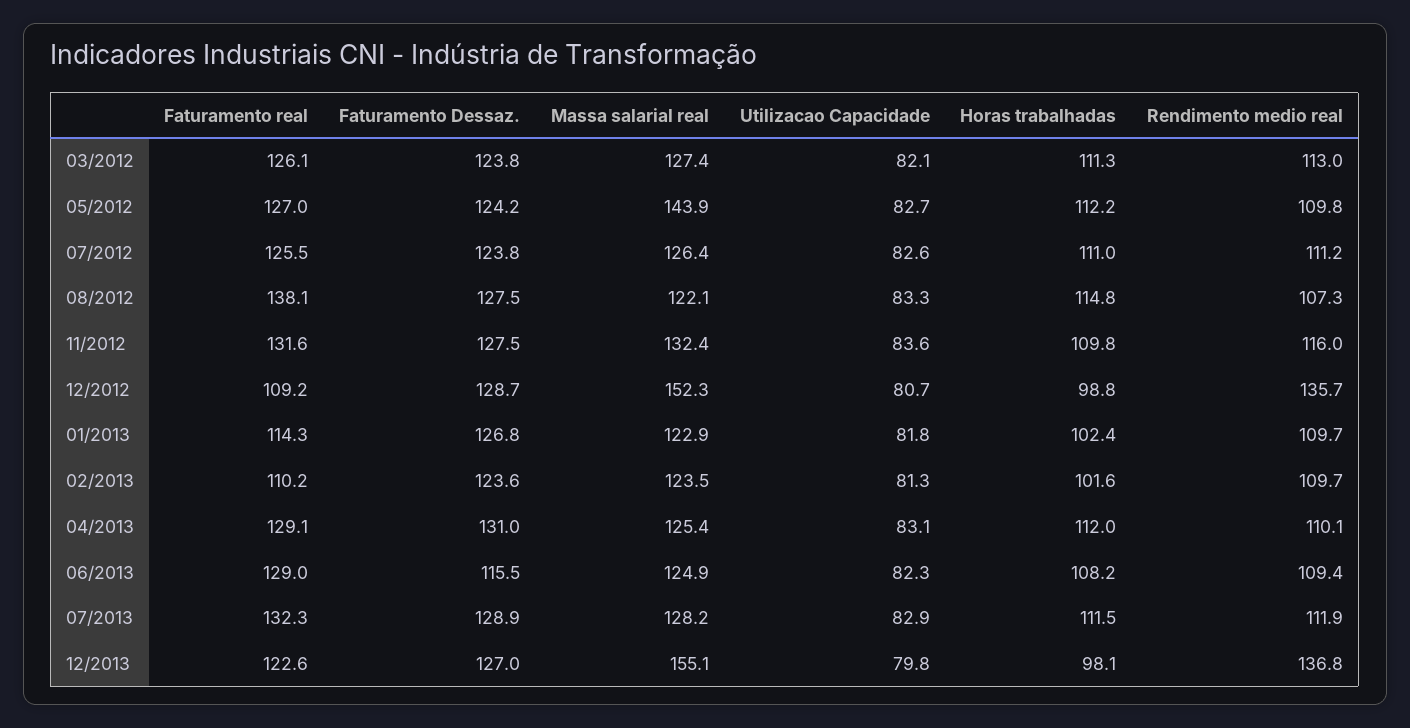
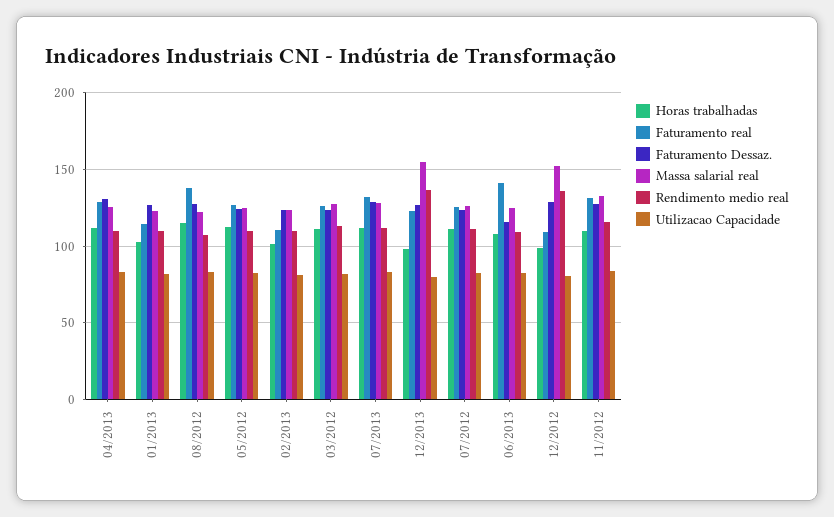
  {
    "Faturamento real": {
      "03/2012": 126.1,
      "05/2012": 127,
      "07/2012": 125.5,
      "08/2012": 138.1,
      "11/2012": 131.6,
      "12/2012": 109.2,
      "01/2013": 114.3,
      "02/2013": 110.2,
      "04/2013": 129.1,
-     "06/2013": 129,
+     "06/2013": 140,
      "07/2013": 132.3,
      "12/2013": 122.6
    },
    "Faturamento Dessaz.": {
      "03/2012": 123.8,
      "05/2012": 124.2,
      "07/2012": 123.8,
      "08/2012": 127.5,
      "11/2012": 127.5,
      "12/2012": 128.7,
      "01/2013": 126.8,
      "02/2013": 123.6,
      "04/2013": 131,
      "06/2013": 115.5,
      "07/2013": 128.9,
      "12/2013": 127
    },
    "Massa salarial real": {
      "03/2012": 127.4,
-     "05/2012": 143.9,
+     "05/2012": 125,
      "07/2012": 126.4,
      "08/2012": 122.1,
      "11/2012": 132.4,
      "12/2012": 152.3,
      "01/2013": 122.9,
      "02/2013": 123.5,
      "04/2013": 125.4,
      "06/2013": 124.9,
      "07/2013": 128.2,
      "12/2013": 155.1
    },
    "Utilizacao Capacidade": {
      "03/2012": 82.1,
      "05/2012": 82.7,
      "07/2012": 82.6,
      "08/2012": 83.3,
      "11/2012": 83.6,
      "12/2012": 80.7,
      "01/2013": 81.8,
      "02/2013": 81.3,
      "04/2013": 83.1,
      "06/2013": 82.3,
      "07/2013": 82.9,
      "12/2013": 79.8
    },
    "Horas trabalhadas": {
      "03/2012": 111.3,
      "05/2012": 112.2,
      "07/2012": 111,
      "08/2012": 114.8,
      "11/2012": 109.8,
      "12/2012": 98.8,
      "01/2013": 102.4,
      "02/2013": 101.6,
      "04/2013": 112,
      "06/2013": 108.2,
      "07/2013": 111.5,
      "12/2013": 98.1
    },
    "Rendimento medio real": {
      "03/2012": 113,
      "05/2012": 109.8,
      "07/2012": 111.2,
      "08/2012": 107.3,
      "11/2012": 116,
      "12/2012": 135.7,
      "01/2013": 109.7,
      "02/2013": 109.7,
      "04/2013": 110.1,
      "06/2013": 109.4,
      "07/2013": 111.9,
      "12/2013": 136.8
    }
  }

